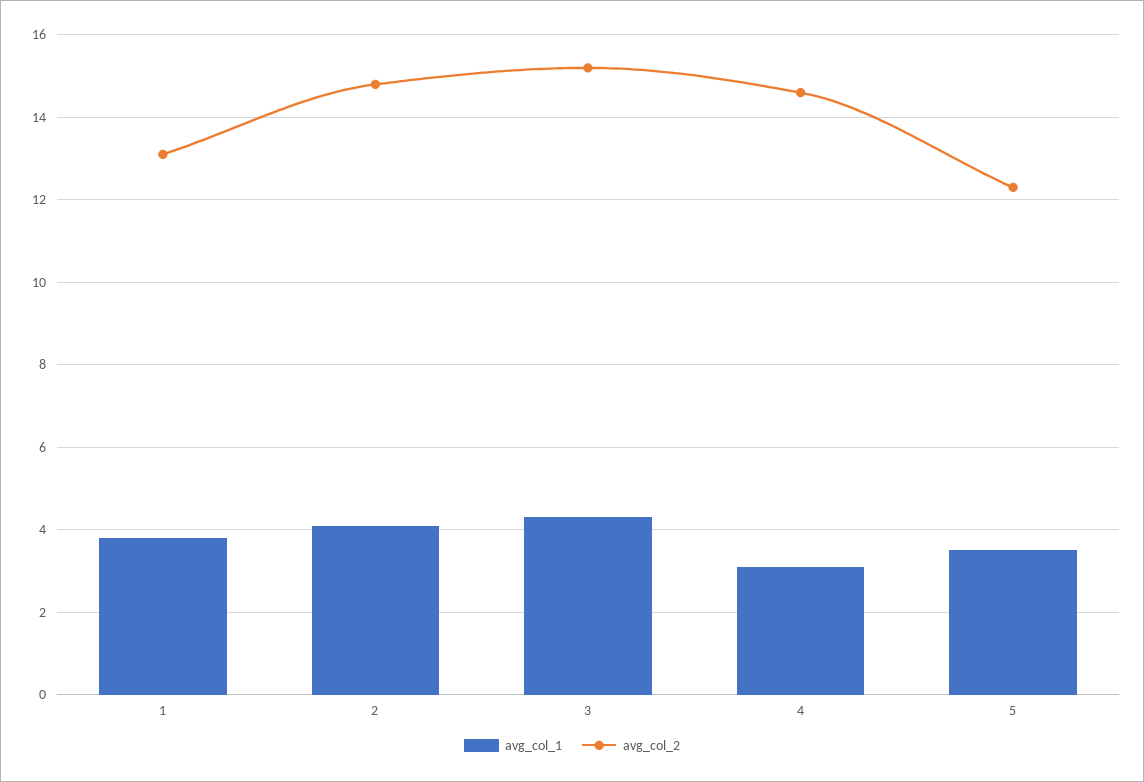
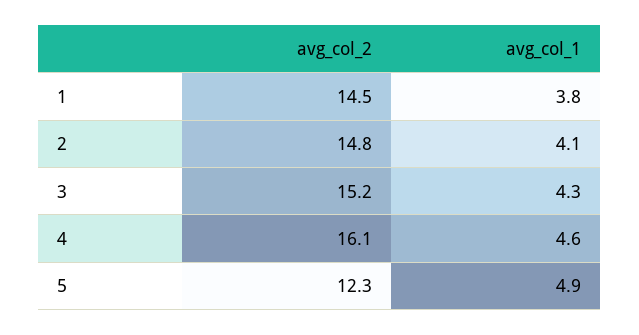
  {
    "avg_col_1": {
      "1": 3.8,
      "2": 4.1,
      "3": 4.3,
-     "4": 3,
+     "4": 4.6,
-     "5": 3.5
+     "5": 4.9
    },
    "avg_col_2": {
-     "1": 13,
+     "1": 14.5,
      "2": 14.8,
      "3": 15.2,
-     "4": 14.5,
+     "4": 16.1,
      "5": 12.3
    }
  }

